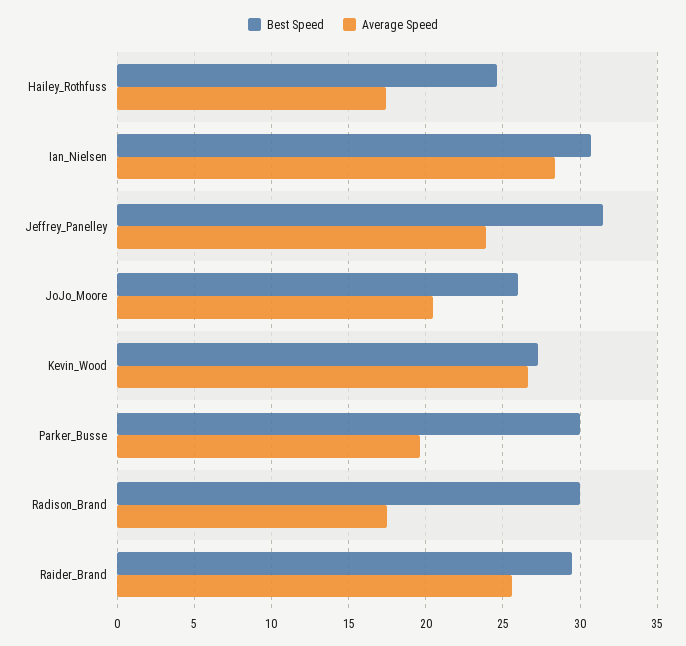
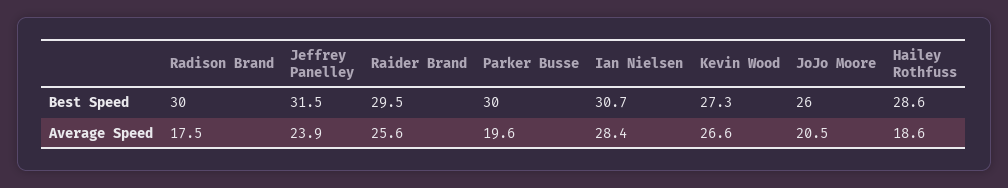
  {
    "Best Speed": {
-     "Hailey_Rothfuss": 24.5,
+     "Hailey_Rothfuss": 28.6,
      "Ian_Nielsen": 30.7,
      "Jeffrey_Panelley": 31.5,
      "JoJo_Moore": 26,
      "Kevin_Wood": 27.3,
      "Parker_Busse": 30,
      "Radison_Brand": 30,
      "Raider_Brand": 29.5
    },
    "Average Speed": {
-     "Hailey_Rothfuss": 17.5,
+     "Hailey_Rothfuss": 18.6,
      "Ian_Nielsen": 28.4,
      "Jeffrey_Panelley": 23.9,
      "JoJo_Moore": 20.5,
      "Kevin_Wood": 26.6,
      "Parker_Busse": 19.6,
      "Radison_Brand": 17.5,
      "Raider_Brand": 25.6
    }
  }

